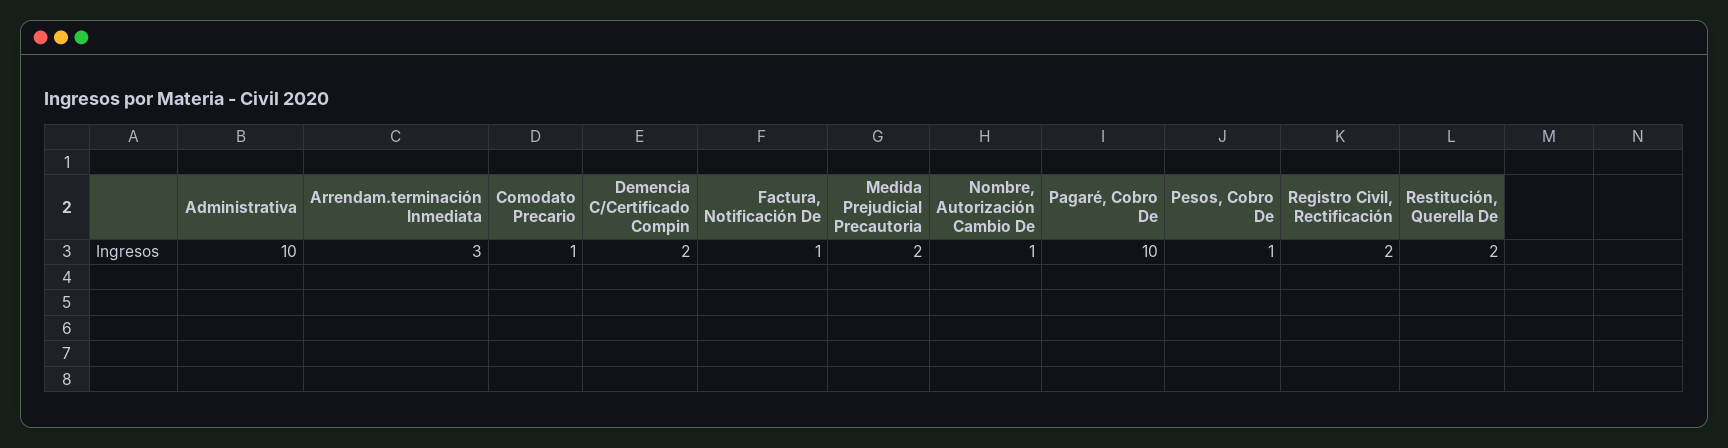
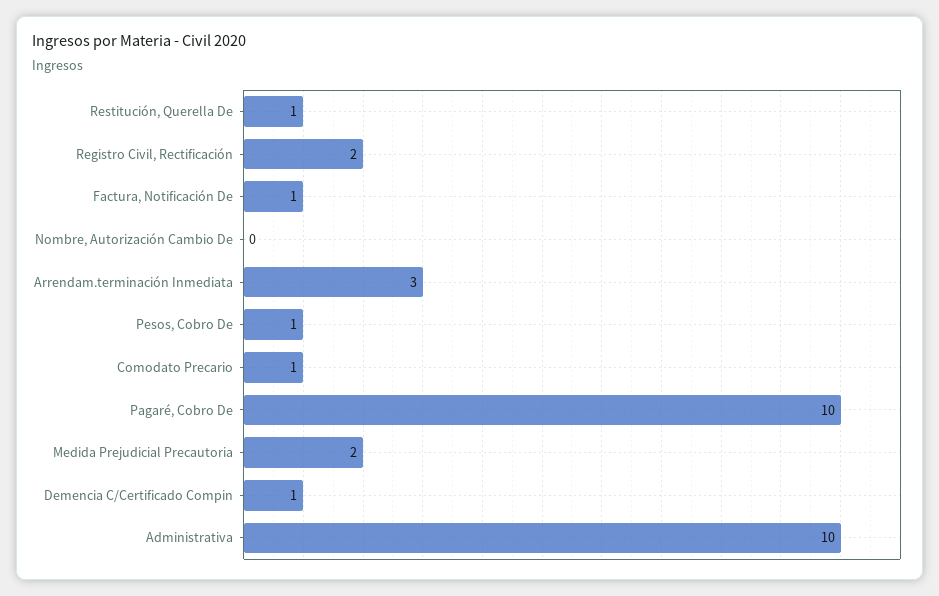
  {
    "Administrativa": 10,
    "Arrendam.terminación Inmediata": 3,
    "Comodato Precario": 1,
-   "Demencia C/Certificado Compin": 2,
+   "Demencia C/Certificado Compin": 1,
    "Factura, Notificación De": 1,
    "Medida Prejudicial Precautoria": 2,
-   "Nombre, Autorización Cambio De": 1,
+   "Nombre, Autorización Cambio De": 0,
    "Pagaré, Cobro De": 10,
    "Pesos, Cobro De": 1,
    "Registro Civil, Rectificación": 2,
-   "Restitución, Querella De": 2
+   "Restitución, Querella De": 1
  }

